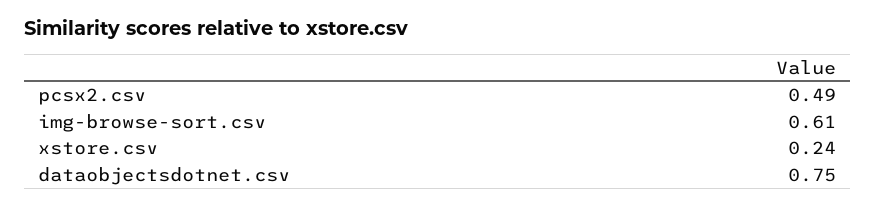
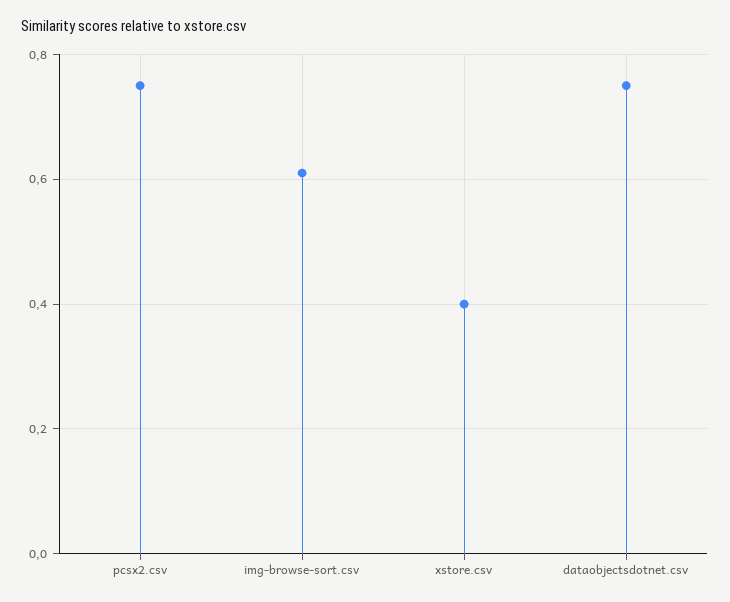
  {
-   "pcsx2.csv": 0.49,
+   "pcsx2.csv": 0.75,
    "img-browse-sort.csv": 0.61,
-   "xstore.csv": 0.24,
+   "xstore.csv": 0.4,
    "dataobjectsdotnet.csv": 0.75
  }

